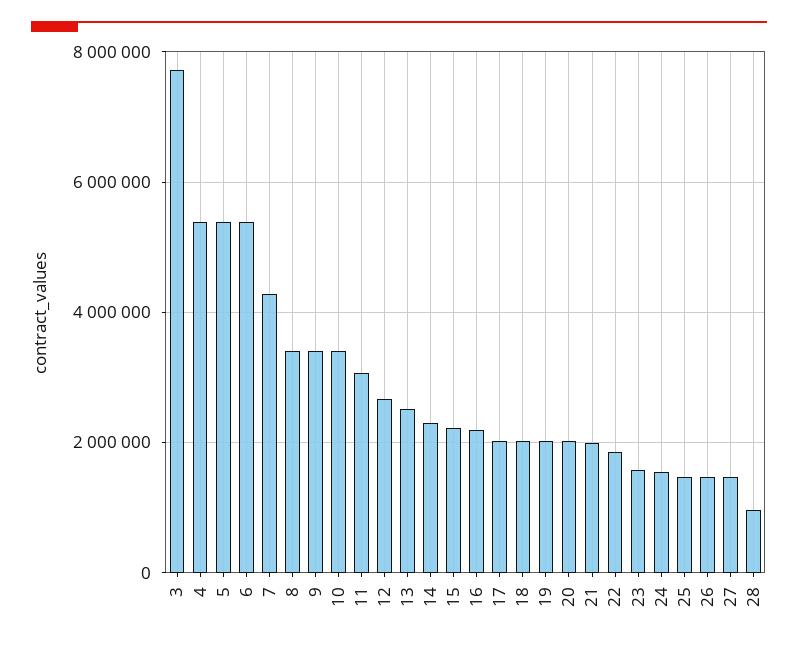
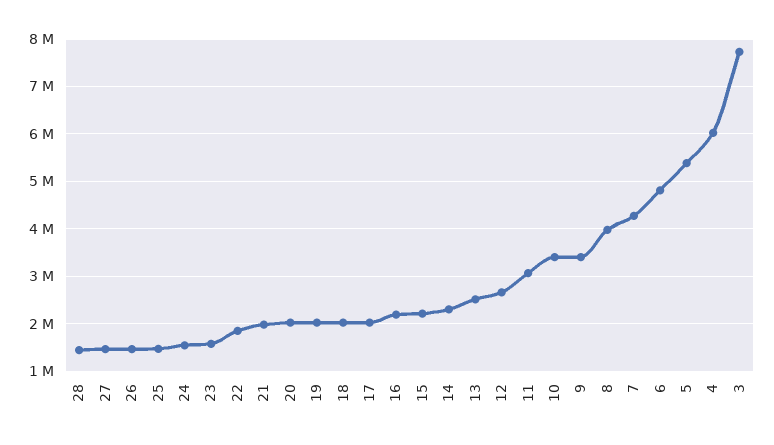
  {
    "3": 7800000,
-   "4": 5400000,
+   "4": 6000000,
    "5": 5400000,
-   "6": 5400000,
+   "6": 4800000,
    "7": 4200000,
-   "8": 3400000,
+   "8": 4000000,
    "9": 3400000,
    "10": 3400000,
    "11": 3000000,
    "12": 2600000,
    "13": 2600000,
    "14": 2400000,
    "15": 2200000,
    "16": 2200000,
    "17": 2000000,
    "18": 2000000,
    "19": 2000000,
    "20": 2000000,
    "21": 2000000,
    "22": 1800000,
    "23": 1600000,
    "24": 1600000,
    "25": 1400000,
    "26": 1400000,
    "27": 1400000,
-   "28": 1000000
+   "28": 1400000
  }

